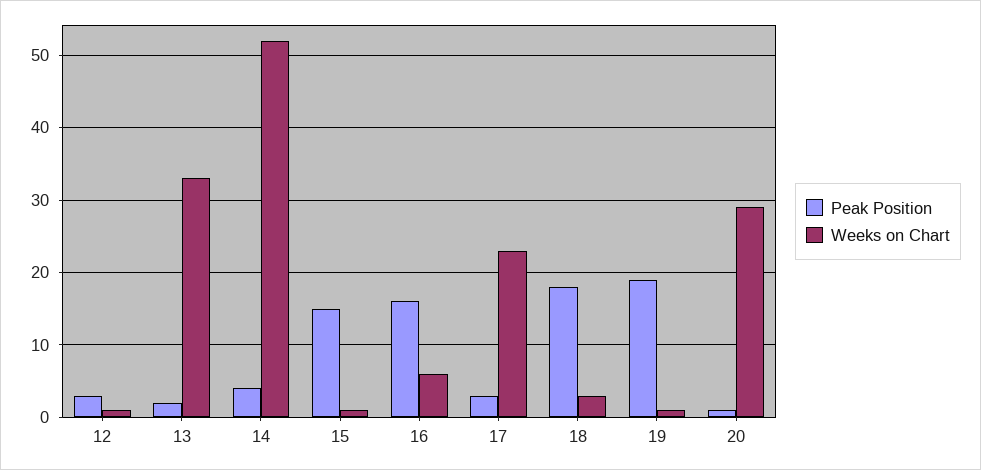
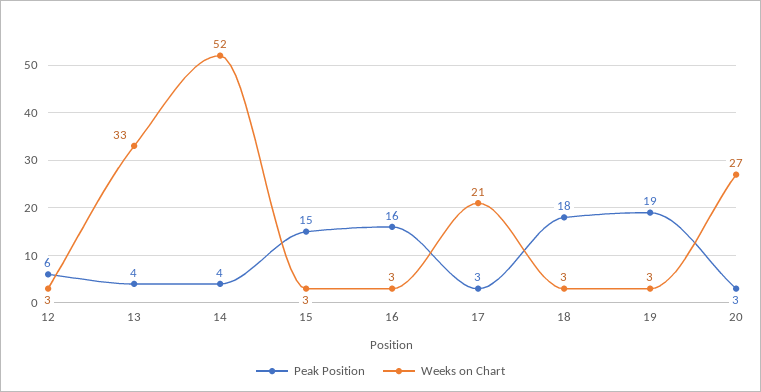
  {
    "Peak Position": {
-     "12": 3,
+     "12": 6,
-     "13": 2,
+     "13": 4,
      "14": 4,
      "15": 15,
      "16": 16,
      "17": 3,
      "18": 18,
      "19": 19,
-     "20": 1
+     "20": 3
    },
    "Weeks on Chart": {
-     "12": 1,
+     "12": 3,
      "13": 33,
      "14": 52,
-     "15": 1,
+     "15": 3,
-     "16": 6,
+     "16": 3,
-     "17": 23,
+     "17": 21,
      "18": 3,
-     "19": 1,
+     "19": 3,
-     "20": 29
+     "20": 27
    }
  }

